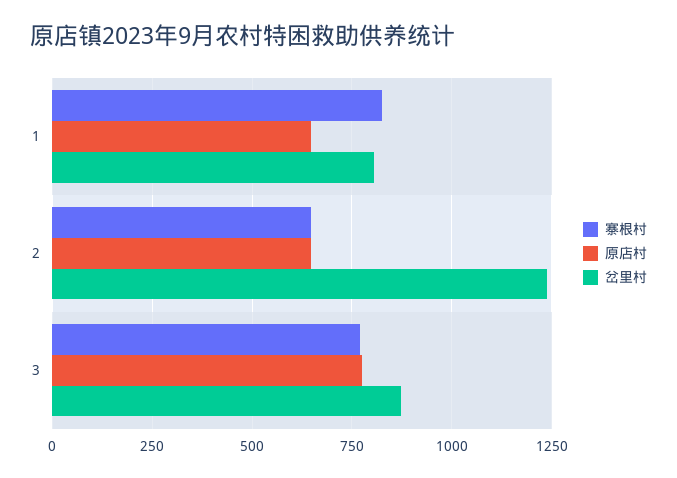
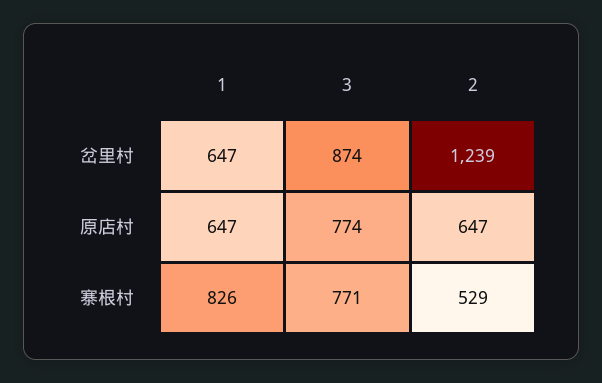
  {
    "寨根村": {
      "1": 826,
-     "2": 650,
+     "2": 529,
      "3": 771
    },
    "原店村": {
      "1": 647,
      "2": 647,
      "3": 774
    },
    "岔里村": {
-     "1": 800,
+     "1": 647,
      "2": 1239,
      "3": 874
    }
  }

